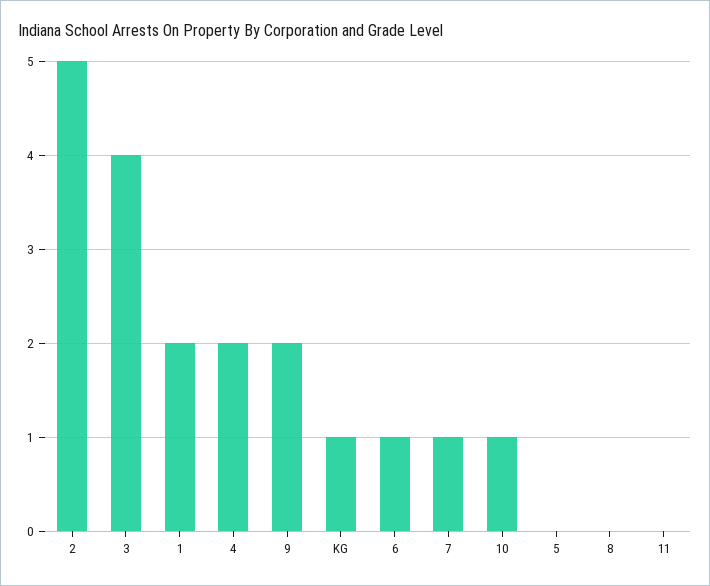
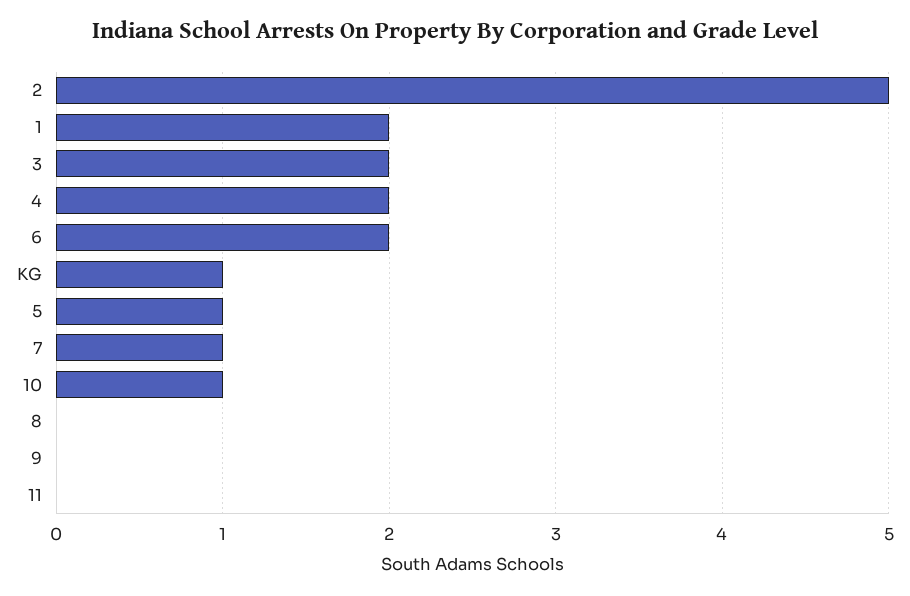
  {
    "2": 5,
-   "3": 4,
+   "3": 2,
    "1": 2,
    "4": 2,
-   "9": 2,
+   "9": 0,
    "KG": 1,
-   "6": 1,
+   "6": 2,
    "7": 1,
    "10": 1,
-   "5": 0,
+   "5": 1,
    "8": 0,
    "11": 0
  }

